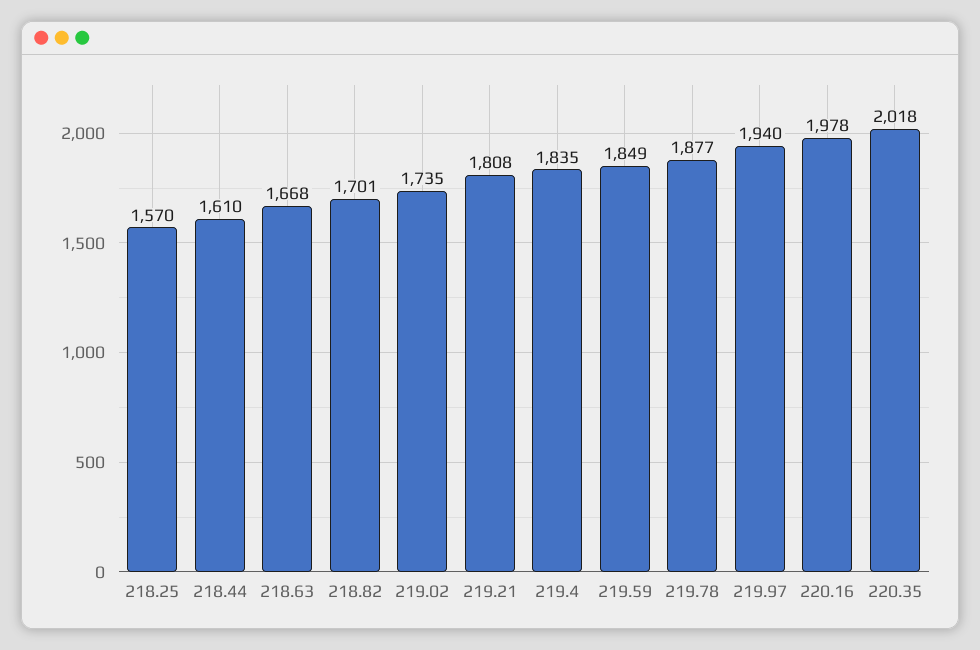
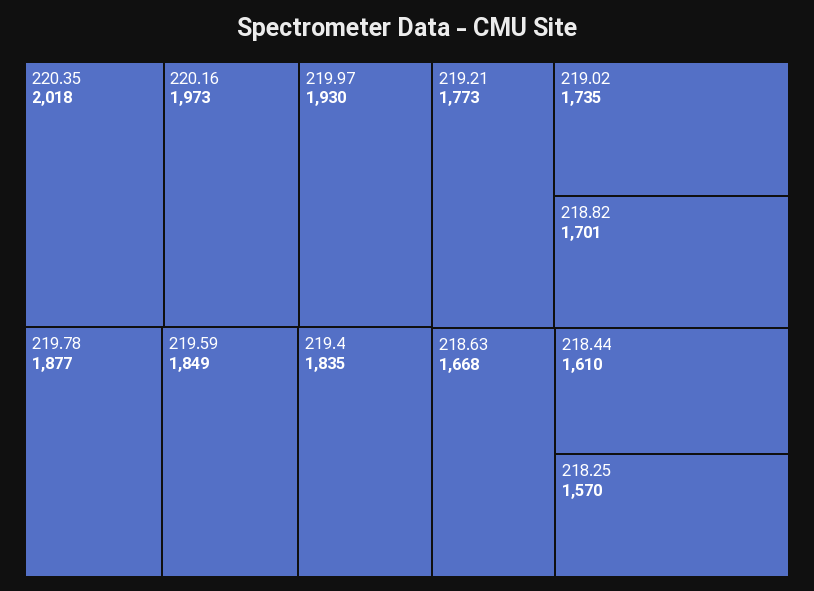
  {
    "218.25": 1570,
    "218.44": 1610,
    "218.63": 1668,
    "218.82": 1701,
    "219.02": 1735,
-   "219.21": 1808,
+   "219.21": 1773,
    "219.4": 1835,
    "219.59": 1849,
    "219.78": 1877,
-   "219.97": 1940,
+   "219.97": 1930,
-   "220.16": 1978,
+   "220.16": 1973,
    "220.35": 2018
  }

